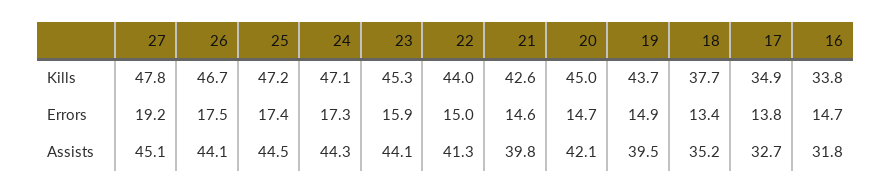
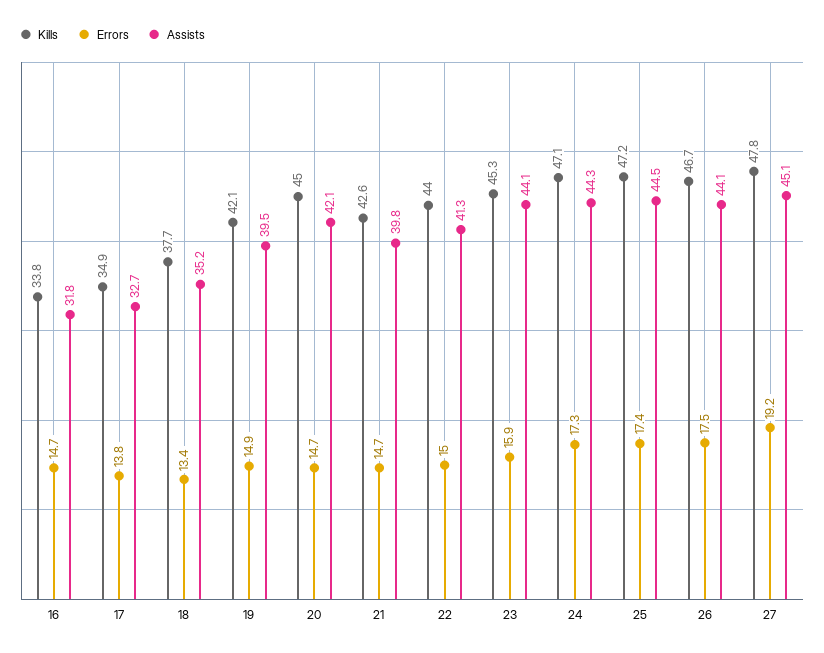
  {
    "Kills": {
      "27": 47.8,
      "26": 46.7,
      "25": 47.2,
      "24": 47.1,
      "23": 45.3,
      "22": 44,
      "21": 42.6,
      "20": 45,
-     "19": 43.7,
+     "19": 42.1,
      "18": 37.7,
      "17": 34.9,
      "16": 33.8
    },
    "Errors": {
      "27": 19.2,
      "26": 17.5,
      "25": 17.4,
      "24": 17.3,
      "23": 15.9,
      "22": 15,
-     "21": 14.6,
+     "21": 14.7,
      "20": 14.7,
      "19": 14.9,
      "18": 13.4,
      "17": 13.8,
      "16": 14.7
    },
    "Assists": {
      "27": 45.1,
      "26": 44.1,
      "25": 44.5,
      "24": 44.3,
      "23": 44.1,
      "22": 41.3,
      "21": 39.8,
      "20": 42.1,
      "19": 39.5,
      "18": 35.2,
      "17": 32.7,
      "16": 31.8
    }
  }

